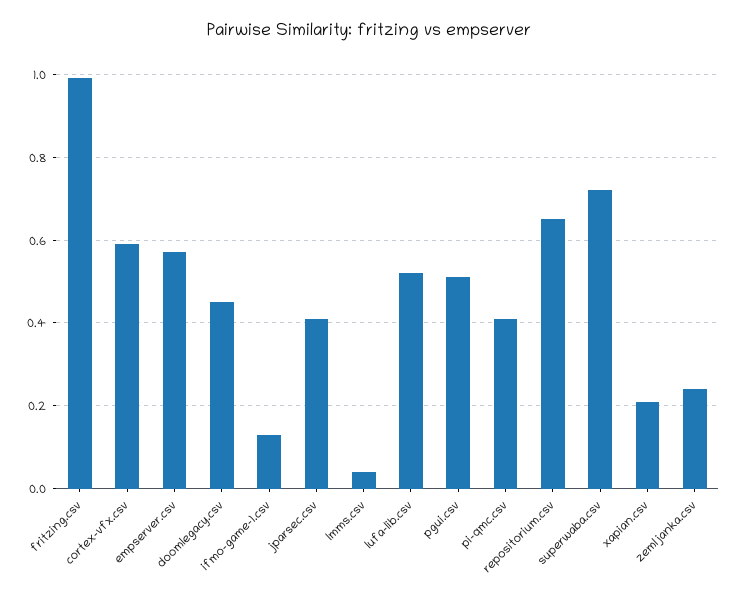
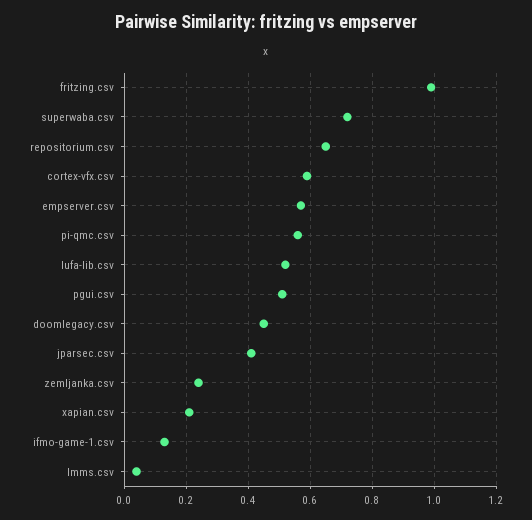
  {
    "fritzing.csv": 1,
    "cortex-vfx.csv": 0.6,
    "empserver.csv": 0.55,
    "doomlegacy.csv": 0.45,
    "ifmo-game-1.csv": 0.15,
    "jparsec.csv": 0.4,
    "lmms.csv": 0.05,
    "lufa-lib.csv": 0.5,
    "pgui.csv": 0.5,
-   "pi-qmc.csv": 0.4,
+   "pi-qmc.csv": 0.55,
    "repositorium.csv": 0.65,
    "superwaba.csv": 0.7,
    "xapian.csv": 0.2,
    "zemljanka.csv": 0.25
  }

